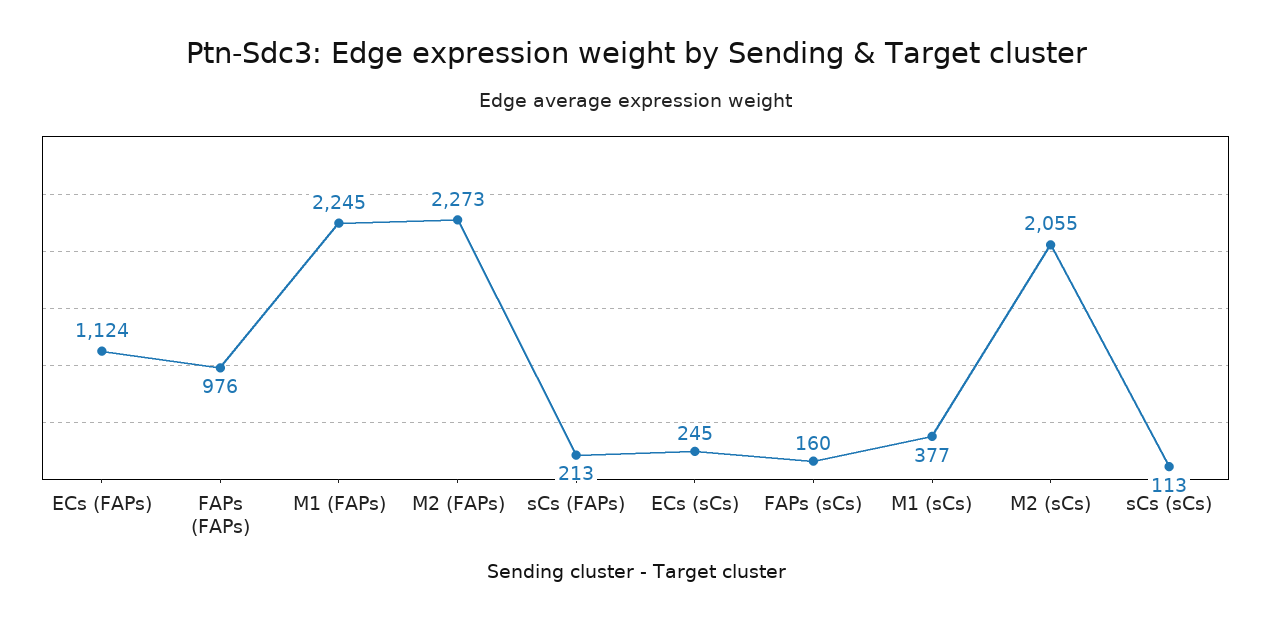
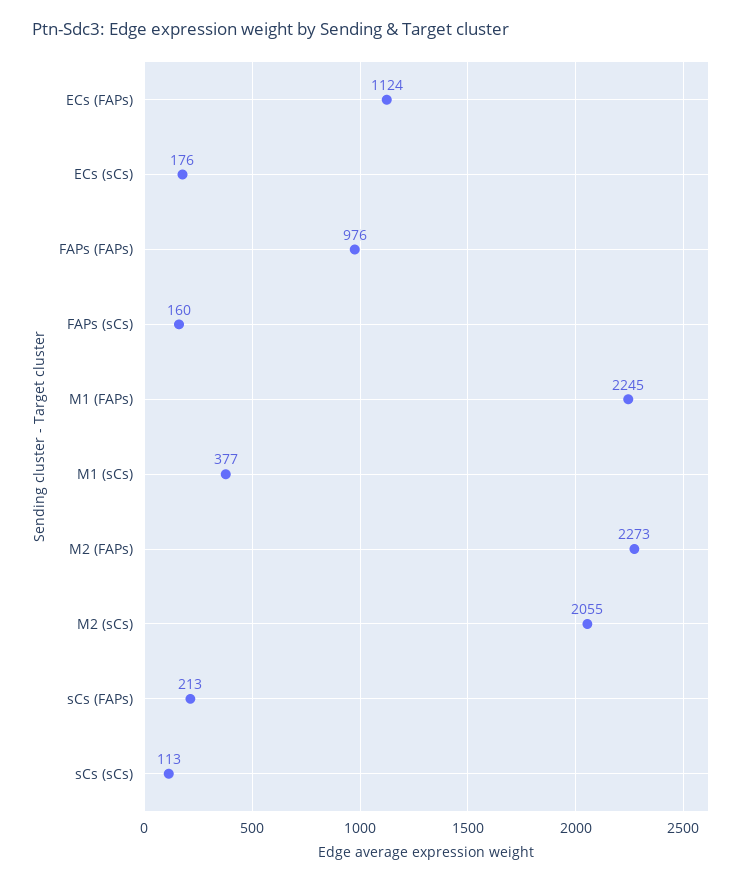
  {
    "ECs (FAPs)": 1124,
    "FAPs (FAPs)": 976,
    "M1 (FAPs)": 2245,
    "M2 (FAPs)": 2273,
    "sCs (FAPs)": 213,
-   "ECs (sCs)": 245,
+   "ECs (sCs)": 176,
    "FAPs (sCs)": 160,
    "M1 (sCs)": 377,
    "M2 (sCs)": 2055,
    "sCs (sCs)": 113
  }

